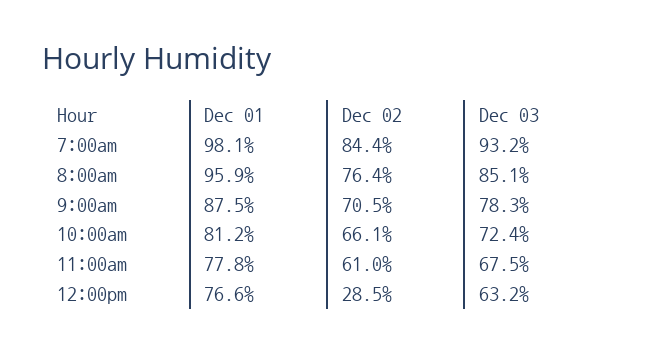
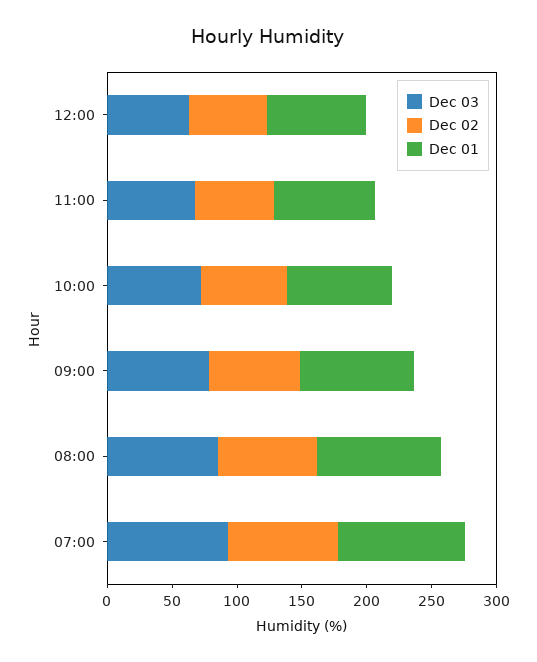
  {
    "Dec 01": {
      "7:00am": 98.1,
      "8:00am": 95.9,
      "9:00am": 87.5,
      "10:00am": 81.2,
      "11:00am": 77.8,
      "12:00pm": 76.6
    },
    "Dec 02": {
      "7:00am": 84.4,
      "8:00am": 76.4,
      "9:00am": 70.5,
      "10:00am": 66.1,
      "11:00am": 61,
-     "12:00pm": 28.5
+     "12:00pm": 60
    },
    "Dec 03": {
      "7:00am": 93.2,
      "8:00am": 85.1,
      "9:00am": 78.3,
      "10:00am": 72.4,
      "11:00am": 67.5,
      "12:00pm": 63.2
    }
  }

